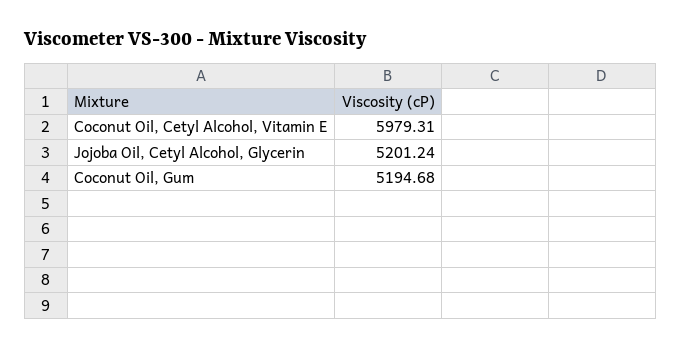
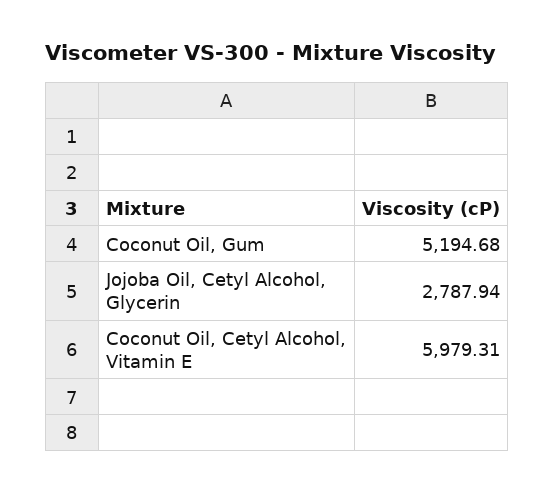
  {
    "Coconut Oil, Cetyl Alcohol, Vitamin E": 5979.31,
-   "Jojoba Oil, Cetyl Alcohol, Glycerin": 5201.24,
+   "Jojoba Oil, Cetyl Alcohol, Glycerin": 2787.94,
    "Coconut Oil, Gum": 5194.68
  }

